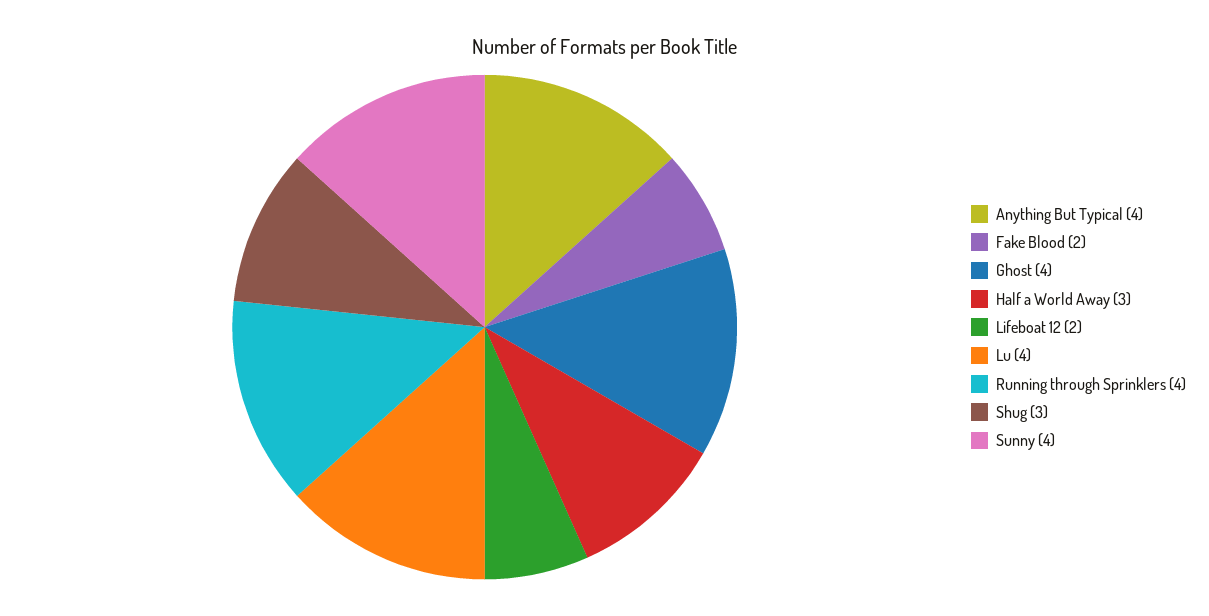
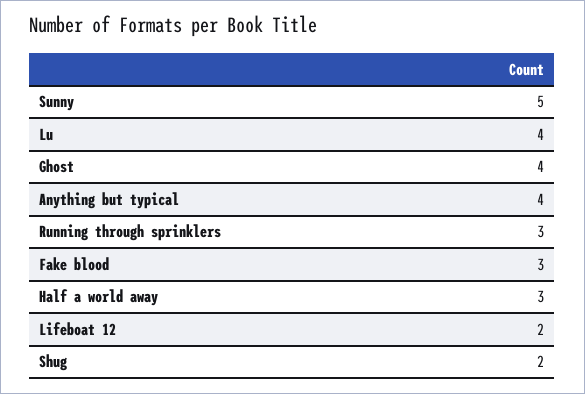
  {
    "Anything But Typical": 4,
-   "Fake Blood": 2,
+   "Fake Blood": 3,
    "Ghost": 4,
    "Half a World Away": 3,
    "Lifeboat 12": 2,
    "Lu": 4,
-   "Running through Sprinklers": 4,
+   "Running through Sprinklers": 3,
-   "Shug": 3,
+   "Shug": 2,
-   "Sunny": 4
+   "Sunny": 5
  }

